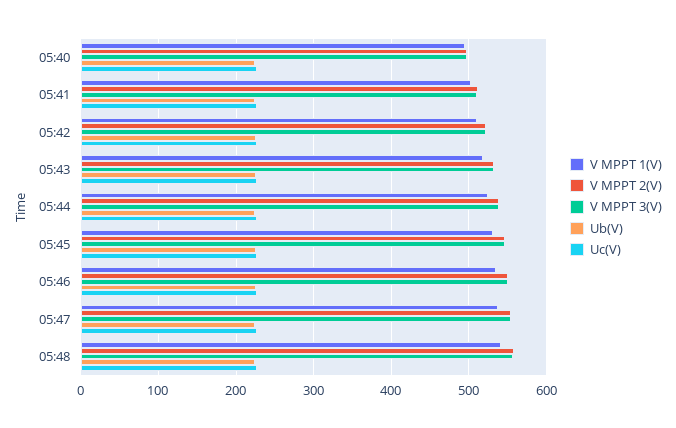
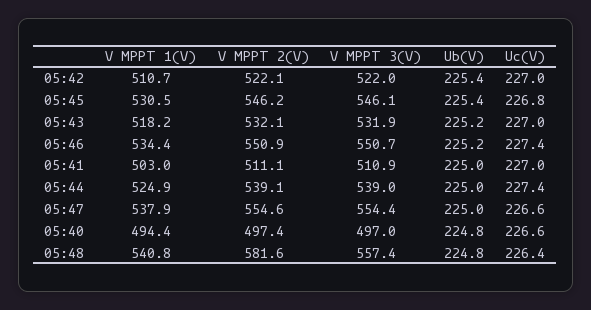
  {
    "V MPPT 1(V)": {
      "05:40": 494.4,
      "05:41": 503,
      "05:42": 510.7,
      "05:43": 518.2,
      "05:44": 524.9,
      "05:45": 530.5,
      "05:46": 534.4,
      "05:47": 537.9,
      "05:48": 540.8
    },
    "V MPPT 2(V)": {
      "05:40": 497.4,
      "05:41": 511.1,
      "05:42": 522.1,
      "05:43": 532.1,
      "05:44": 539.1,
      "05:45": 546.2,
      "05:46": 550.9,
      "05:47": 554.6,
-     "05:48": 560
+     "05:48": 581.6
    },
    "V MPPT 3(V)": {
      "05:40": 497,
      "05:41": 510.9,
      "05:42": 522,
      "05:43": 531.9,
      "05:44": 539,
      "05:45": 546.1,
      "05:46": 550.7,
      "05:47": 554.4,
      "05:48": 557.4
    },
    "Ub(V)": {
      "05:40": 224.8,
      "05:41": 225,
      "05:42": 225.4,
      "05:43": 225.2,
      "05:44": 225,
      "05:45": 225.4,
      "05:46": 225.2,
      "05:47": 225,
      "05:48": 224.8
    },
    "Uc(V)": {
      "05:40": 226.6,
      "05:41": 227,
      "05:42": 227,
      "05:43": 227,
      "05:44": 227.4,
      "05:45": 226.8,
      "05:46": 227.4,
      "05:47": 226.6,
      "05:48": 226.4
    }
  }

